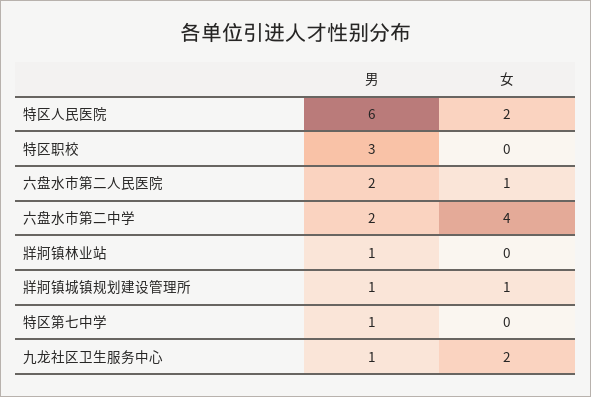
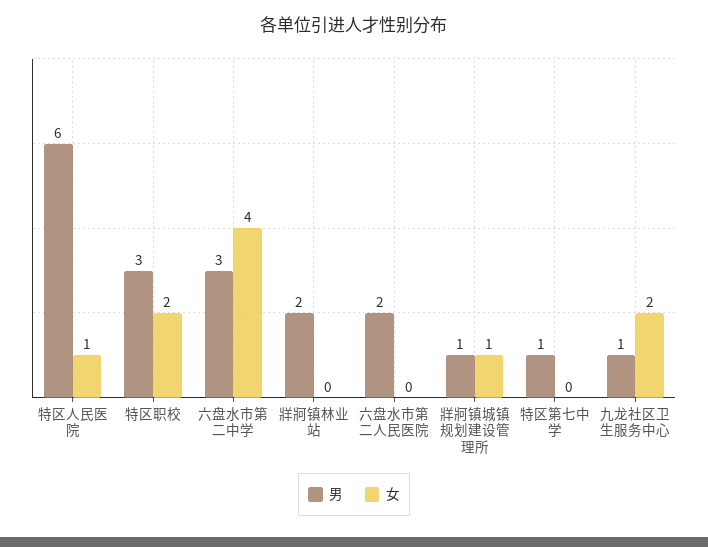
  {
    "男": {
      "特区人民医院": 6,
      "特区职校": 3,
      "六盘水市第二人民医院": 2,
-     "六盘水市第二中学": 2,
+     "六盘水市第二中学": 3,
-     "牂牁镇林业站": 1,
+     "牂牁镇林业站": 2,
      "牂牁镇城镇规划建设管理所": 1,
      "特区第七中学": 1,
      "九龙社区卫生服务中心": 1
    },
    "女": {
-     "特区人民医院": 2,
+     "特区人民医院": 1,
-     "特区职校": 0,
+     "特区职校": 2,
-     "六盘水市第二人民医院": 1,
+     "六盘水市第二人民医院": 0,
      "六盘水市第二中学": 4,
      "牂牁镇林业站": 0,
      "牂牁镇城镇规划建设管理所": 1,
      "特区第七中学": 0,
      "九龙社区卫生服务中心": 2
    }
  }

